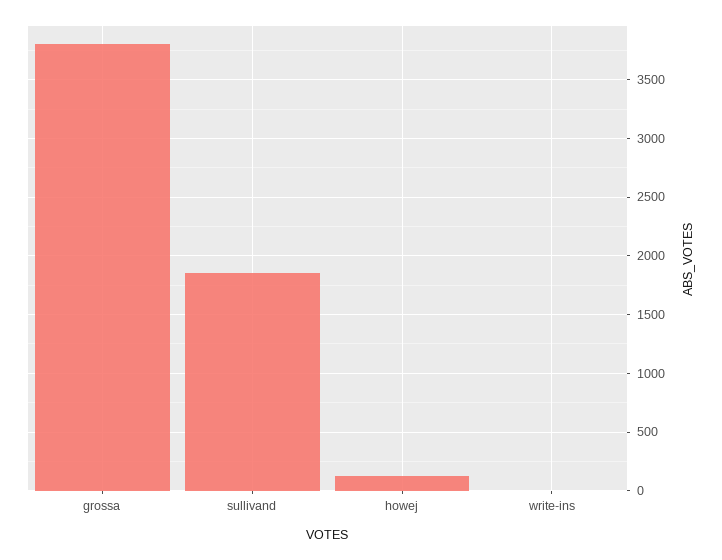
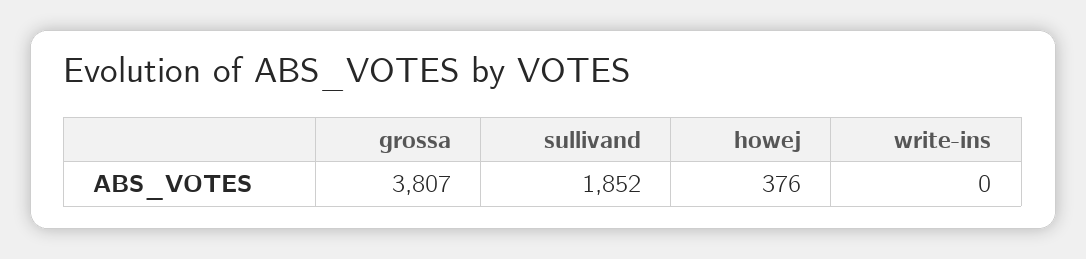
  {
    "grossa": 3807,
    "sullivand": 1852,
-   "howej": 100,
+   "howej": 376,
    "write-ins": 0
  }

